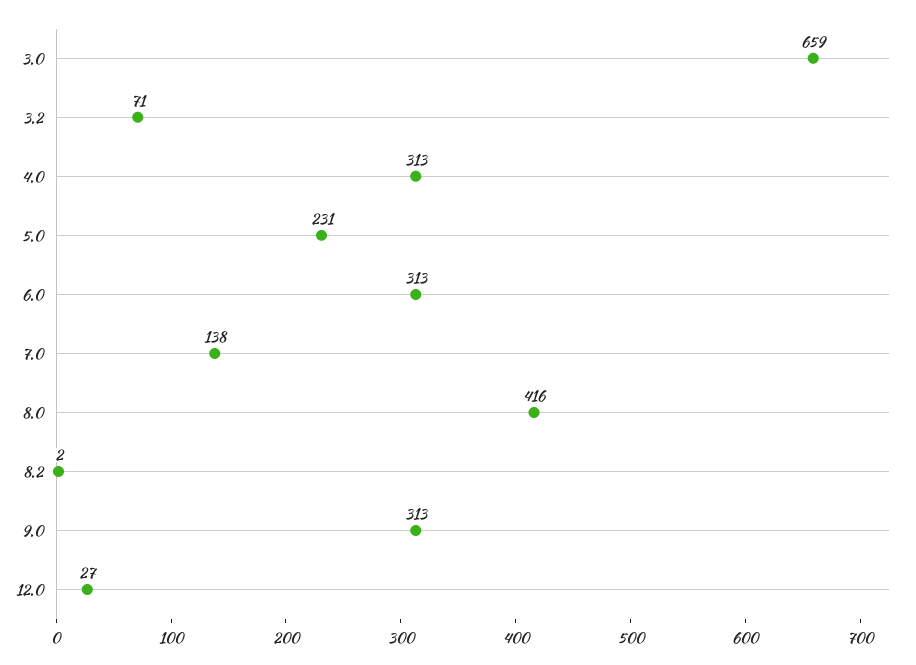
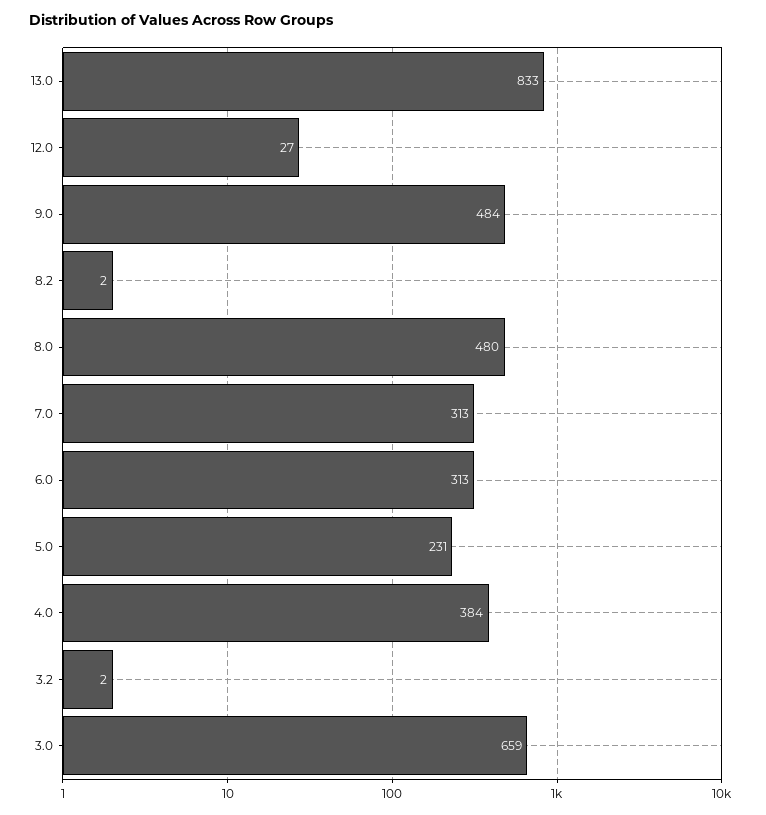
  {
    "3.0": 659,
-   "3.2": 71,
+   "3.2": 2,
-   "4.0": 313,
+   "4.0": 384,
    "5.0": 231,
    "6.0": 313,
-   "7.0": 138,
+   "7.0": 313,
-   "8.0": 416,
+   "8.0": 480,
    "8.2": 2,
-   "9.0": 313,
+   "9.0": 484,
-   "12.0": 27
+   "12.0": 27,
+   "13.0": 833
  }

